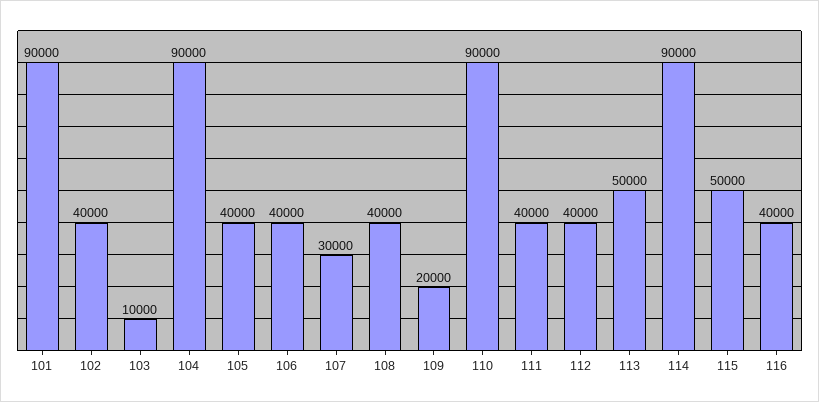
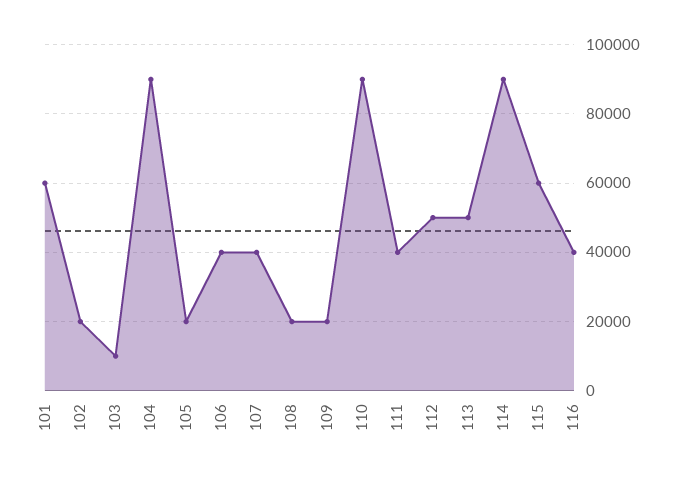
  {
-   "101": 90000,
+   "101": 60000,
-   "102": 40000,
+   "102": 20000,
    "103": 10000,
    "104": 90000,
-   "105": 40000,
+   "105": 20000,
    "106": 40000,
-   "107": 30000,
+   "107": 40000,
-   "108": 40000,
+   "108": 20000,
    "109": 20000,
    "110": 90000,
    "111": 40000,
-   "112": 40000,
+   "112": 50000,
    "113": 50000,
    "114": 90000,
-   "115": 50000,
+   "115": 60000,
    "116": 40000
  }

